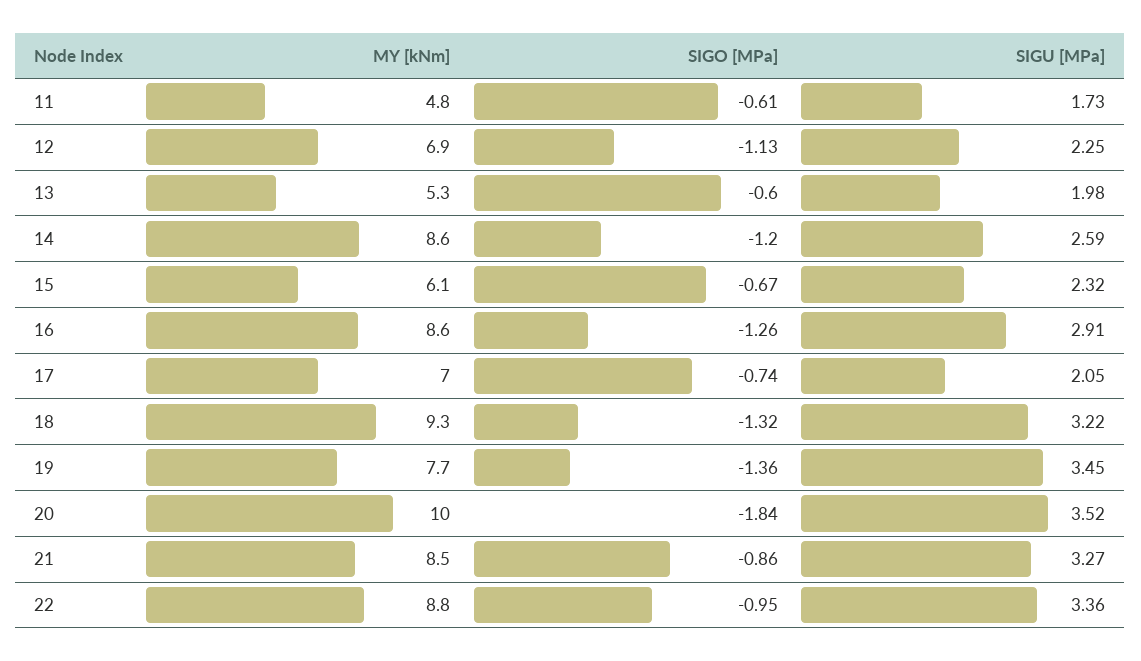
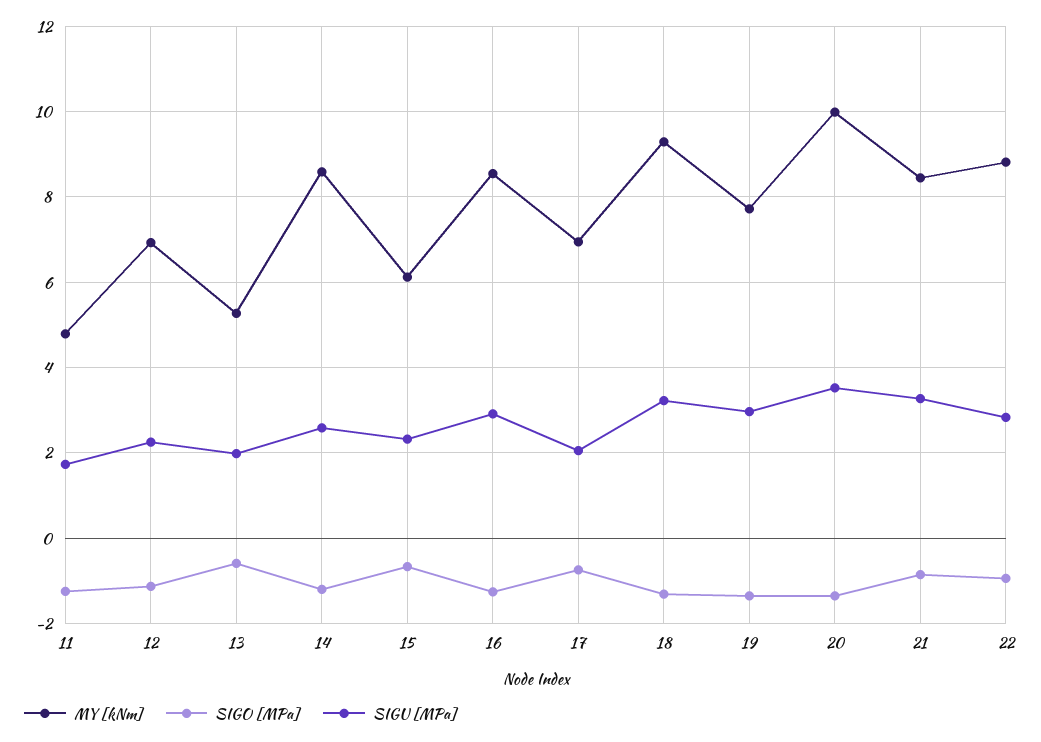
  {
    "MY [kNm]": {
      "11": 4.8,
      "12": 6.9,
      "13": 5.3,
      "14": 8.6,
      "15": 6.1,
      "16": 8.6,
      "17": 7,
      "18": 9.3,
      "19": 7.7,
      "20": 10,
      "21": 8.5,
      "22": 8.8
    },
    "SIGO [MPa]": {
-     "11": -0.61,
+     "11": -1.2,
      "12": -1.13,
      "13": -0.6,
      "14": -1.2,
      "15": -0.67,
      "16": -1.26,
      "17": -0.74,
      "18": -1.32,
      "19": -1.36,
-     "20": -1.84,
+     "20": -1.4,
      "21": -0.86,
      "22": -0.95
    },
    "SIGU [MPa]": {
      "11": 1.73,
      "12": 2.25,
      "13": 1.98,
      "14": 2.59,
      "15": 2.32,
      "16": 2.91,
      "17": 2.05,
      "18": 3.22,
-     "19": 3.45,
+     "19": 3,
      "20": 3.52,
      "21": 3.27,
-     "22": 3.36
+     "22": 2.8
    }
  }

